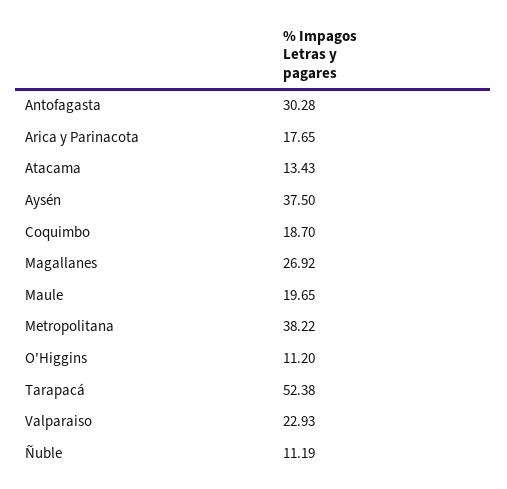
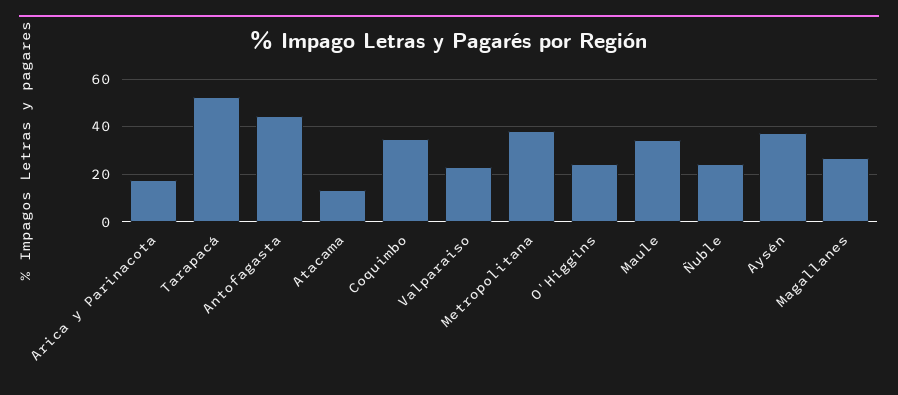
  {
-   "Antofagasta": 30.28,
+   "Antofagasta": 45,
    "Arica y Parinacota": 17.65,
    "Atacama": 13.43,
    "Aysén": 37.5,
-   "Coquimbo": 18.7,
+   "Coquimbo": 35,
    "Magallanes": 26.92,
-   "Maule": 19.65,
+   "Maule": 35,
    "Metropolitana": 38.22,
-   "O'Higgins": 11.2,
+   "O'Higgins": 25,
    "Tarapacá": 52.38,
    "Valparaiso": 22.93,
-   "Ñuble": 11.19
+   "Ñuble": 25
  }

